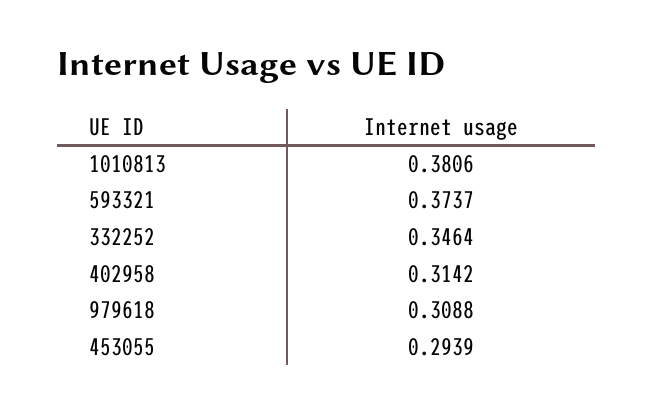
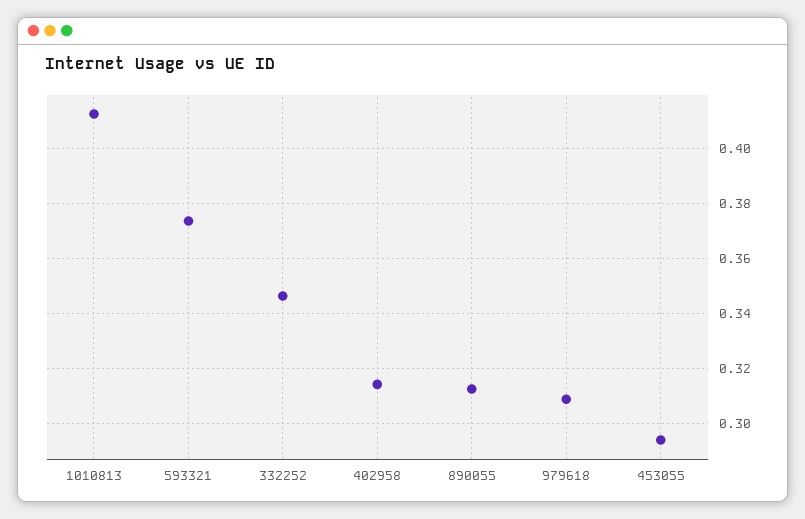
  {
-   "1010813": 0.3806,
+   "1010813": 0.4125,
    "593321": 0.3737,
    "332252": 0.3464,
    "402958": 0.3142,
    "979618": 0.3088,
-   "453055": 0.2939
+   "453055": 0.2939,
+   "890055": 0.3125
  }

